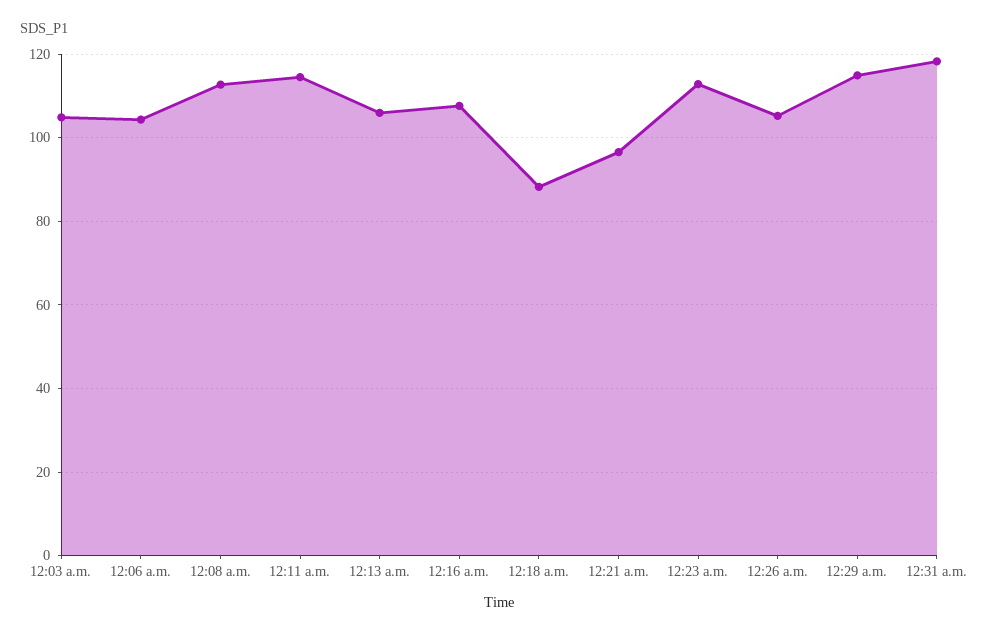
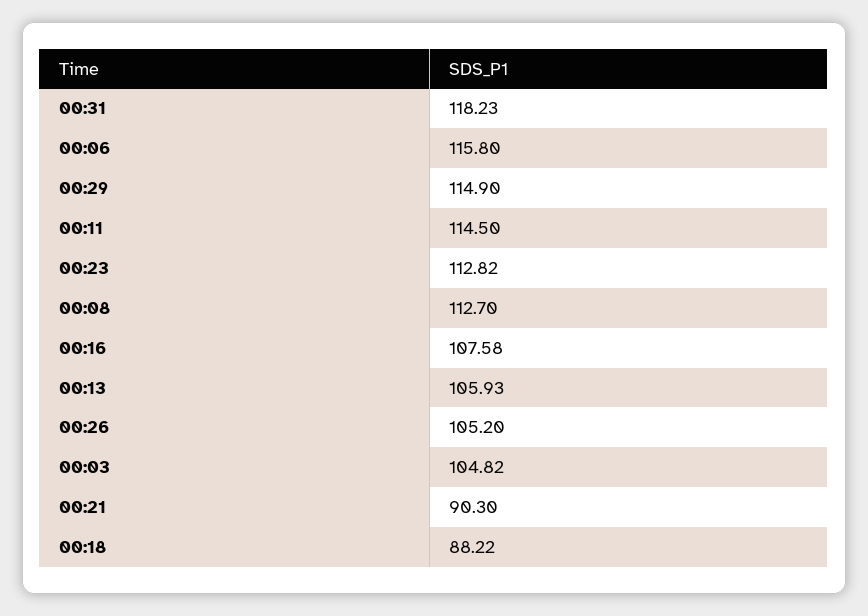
  {
    "12:03 a.m.": 104.82,
-   "12:06 a.m.": 104,
+   "12:06 a.m.": 115.8,
    "12:08 a.m.": 112.7,
    "12:11 a.m.": 114.5,
    "12:13 a.m.": 105.93,
    "12:16 a.m.": 107.58,
    "12:18 a.m.": 88.22,
-   "12:21 a.m.": 96,
+   "12:21 a.m.": 90.3,
    "12:23 a.m.": 112.82,
    "12:26 a.m.": 105.2,
    "12:29 a.m.": 114.9,
    "12:31 a.m.": 118.23
  }

